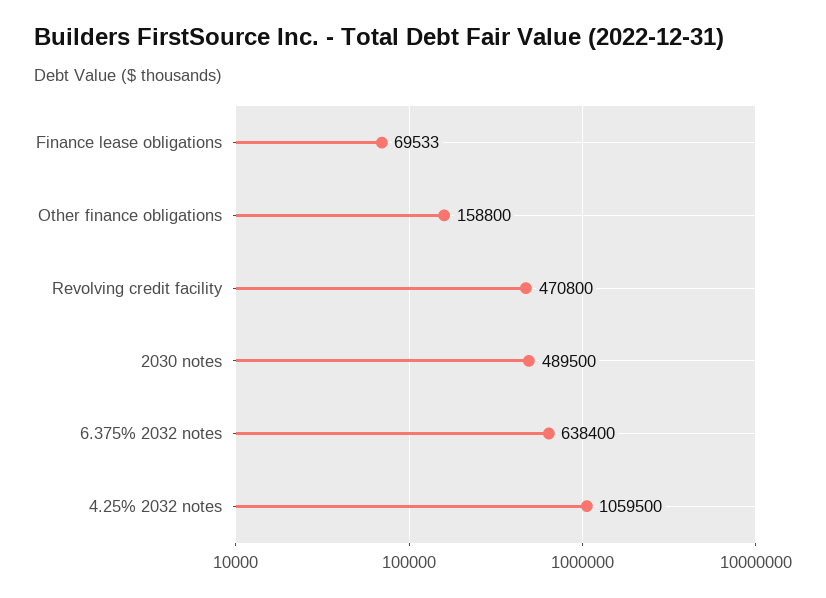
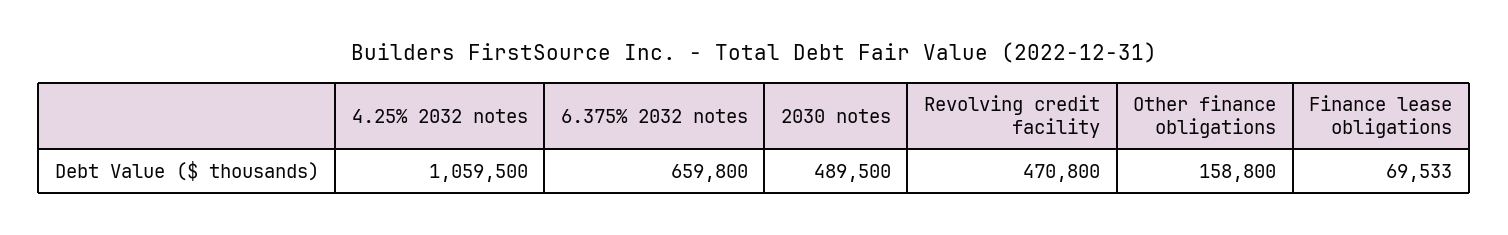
  {
    "Finance lease obligations": 69533,
    "Other finance obligations": 158800,
    "Revolving credit facility": 470800,
    "2030 notes": 489500,
-   "6.375% 2032 notes": 638400,
+   "6.375% 2032 notes": 659800,
    "4.25% 2032 notes": 1059500
  }

